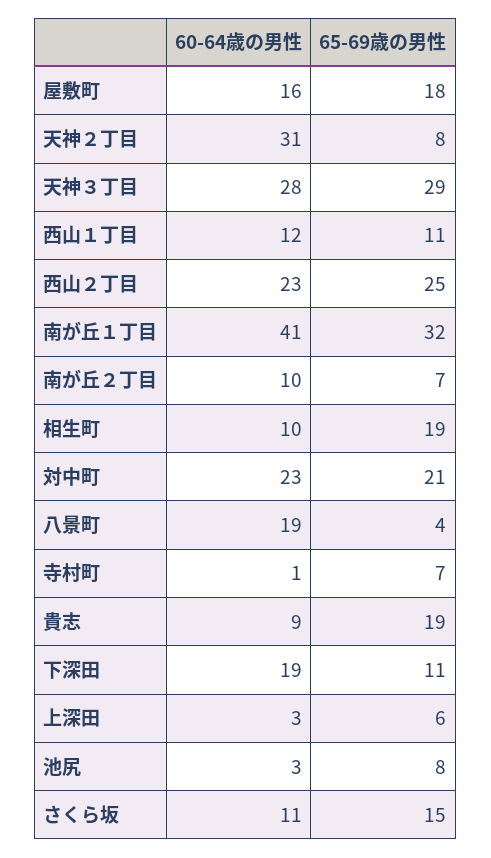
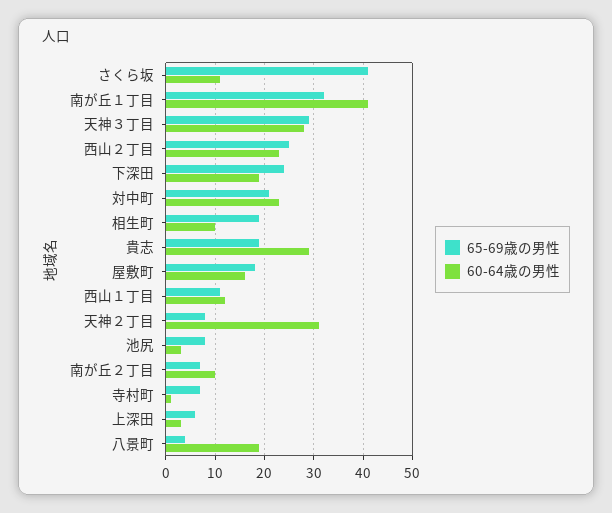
  {
    "60-64歳の男性": {
      "屋敷町": 16,
      "天神２丁目": 31,
      "天神３丁目": 28,
      "西山１丁目": 12,
      "西山２丁目": 23,
      "南が丘１丁目": 41,
      "南が丘２丁目": 10,
      "相生町": 10,
      "対中町": 23,
      "八景町": 19,
      "寺村町": 1,
-     "貴志": 9,
+     "貴志": 30,
      "下深田": 19,
      "上深田": 3,
      "池尻": 3,
      "さくら坂": 11
    },
    "65-69歳の男性": {
      "屋敷町": 18,
      "天神２丁目": 8,
      "天神３丁目": 29,
      "西山１丁目": 11,
      "西山２丁目": 25,
      "南が丘１丁目": 32,
      "南が丘２丁目": 7,
      "相生町": 19,
      "対中町": 21,
      "八景町": 4,
      "寺村町": 7,
      "貴志": 19,
-     "下深田": 11,
+     "下深田": 25,
      "上深田": 6,
      "池尻": 8,
-     "さくら坂": 15
+     "さくら坂": 40
    }
  }

